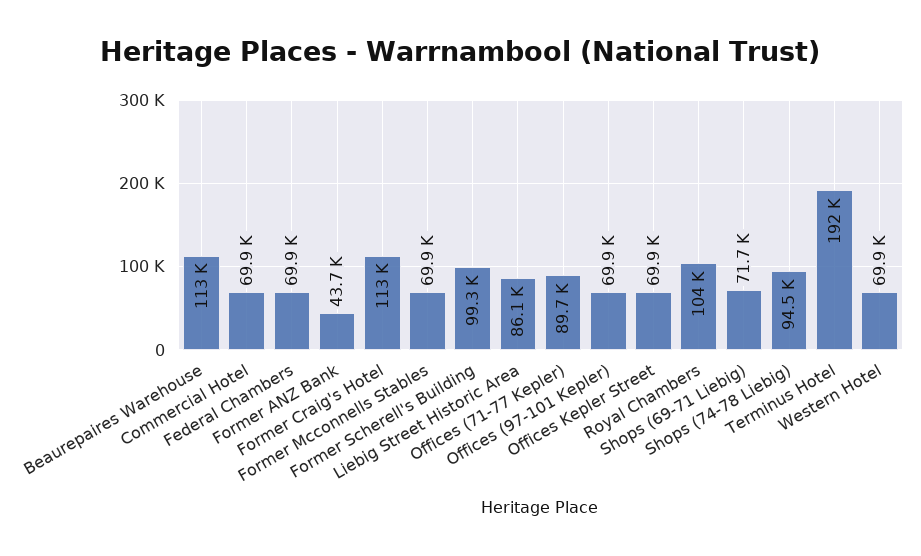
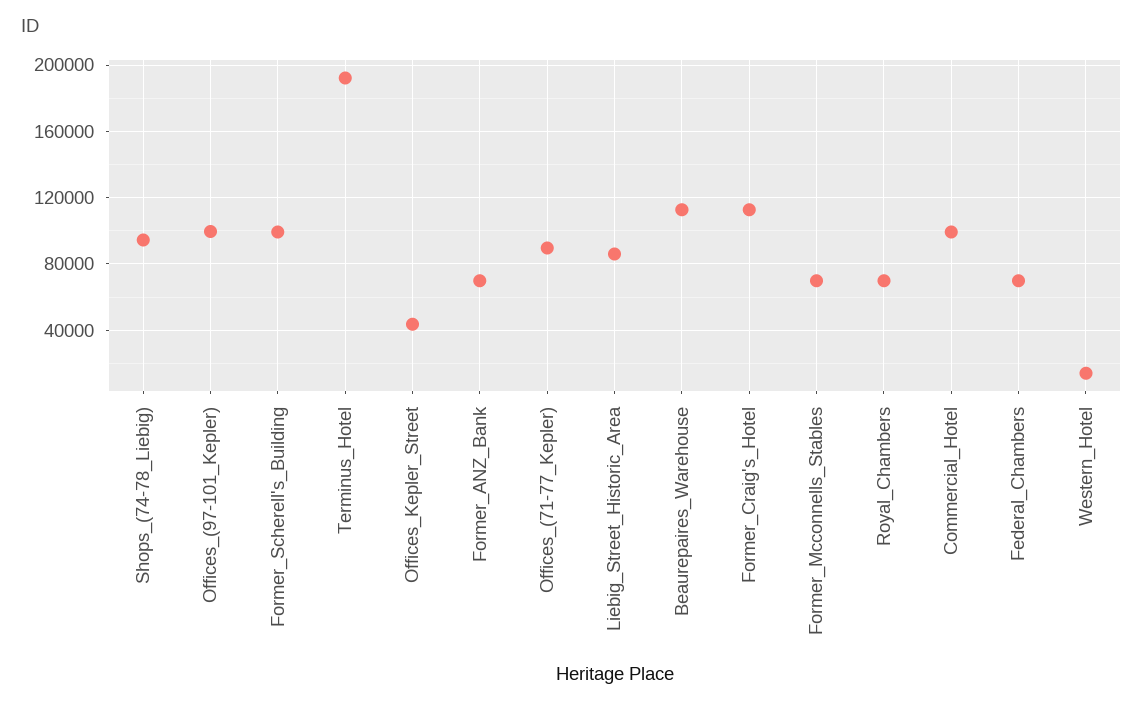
  {
    "Beaurepaires Warehouse": 113000,
-   "Commercial Hotel": 69900,
+   "Commercial Hotel": 100000,
    "Federal Chambers": 69900,
-   "Former ANZ Bank": 43700,
+   "Former ANZ Bank": 70000,
    "Former Craig's Hotel": 113000,
    "Former Mcconnells Stables": 69900,
    "Former Scherell's Building": 99300,
    "Liebig Street Historic Area": 86100,
    "Offices (71-77 Kepler)": 89700,
-   "Offices (97-101 Kepler)": 69900,
+   "Offices (97-101 Kepler)": 100000,
-   "Offices Kepler Street": 69900,
+   "Offices Kepler Street": 45000,
-   "Royal Chambers": 104000,
+   "Royal Chambers": 70000,
-   "Shops (69-71 Liebig)": 71700,
    "Shops (74-78 Liebig)": 94500,
    "Terminus Hotel": 192000,
-   "Western Hotel": 69900
+   "Western Hotel": 15000
  }

